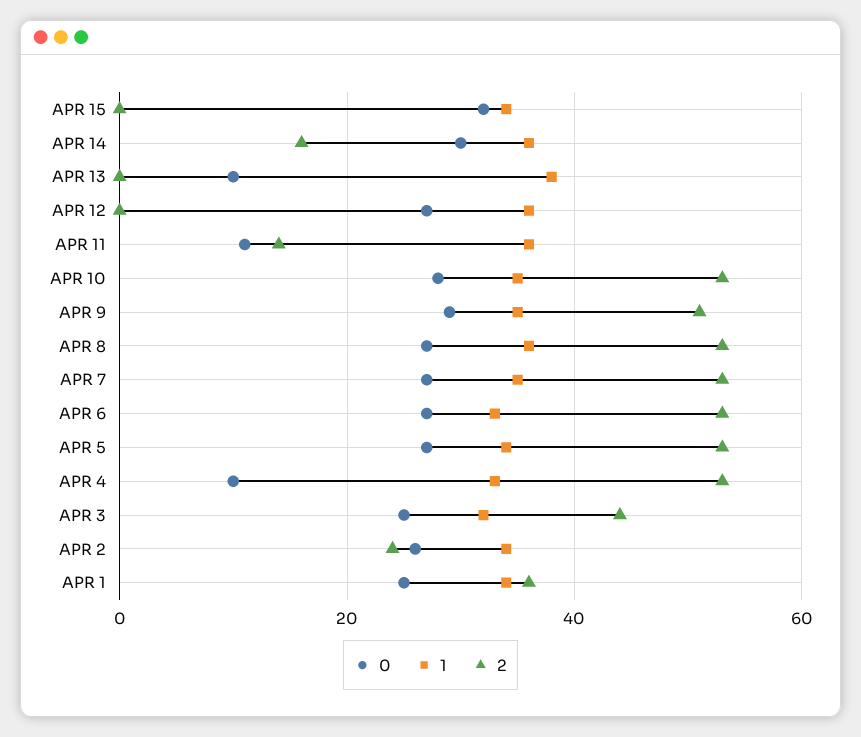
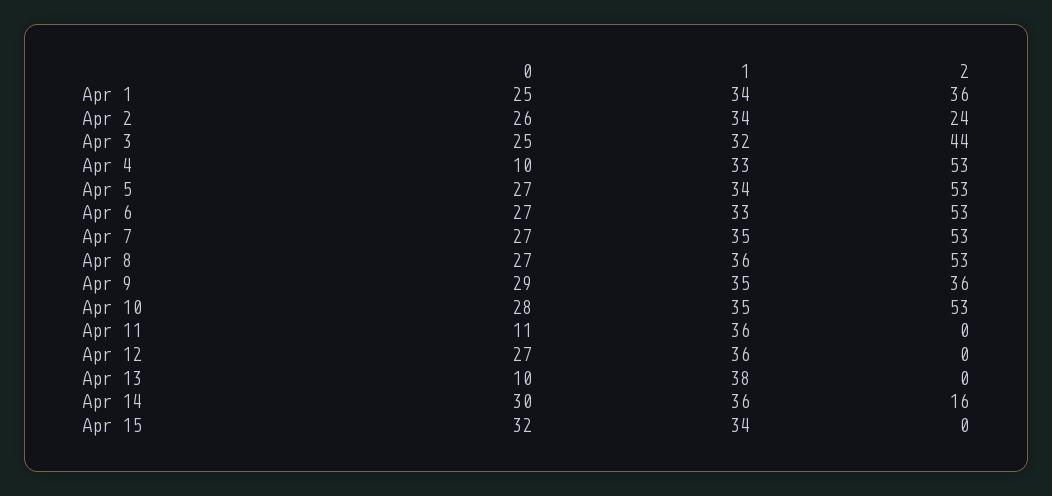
  {
    "0": {
      "APR 15": 32,
      "APR 14": 30,
      "APR 13": 10,
      "APR 12": 27,
      "APR 11": 11,
      "APR 10": 28,
      "APR 9": 29,
      "APR 8": 27,
      "APR 7": 27,
      "APR 6": 27,
      "APR 5": 27,
      "APR 4": 10,
      "APR 3": 25,
      "APR 2": 26,
      "APR 1": 25
    },
    "1": {
      "APR 15": 34,
      "APR 14": 36,
      "APR 13": 38,
      "APR 12": 36,
      "APR 11": 36,
      "APR 10": 35,
      "APR 9": 35,
      "APR 8": 36,
      "APR 7": 35,
      "APR 6": 33,
      "APR 5": 34,
      "APR 4": 33,
      "APR 3": 32,
      "APR 2": 34,
      "APR 1": 34
    },
    "2": {
      "APR 15": 0,
      "APR 14": 16,
      "APR 13": 0,
      "APR 12": 0,
-     "APR 11": 15,
+     "APR 11": 0,
      "APR 10": 53,
-     "APR 9": 50,
+     "APR 9": 36,
      "APR 8": 53,
      "APR 7": 53,
      "APR 6": 53,
      "APR 5": 53,
      "APR 4": 53,
      "APR 3": 44,
      "APR 2": 24,
      "APR 1": 36
    }
  }

